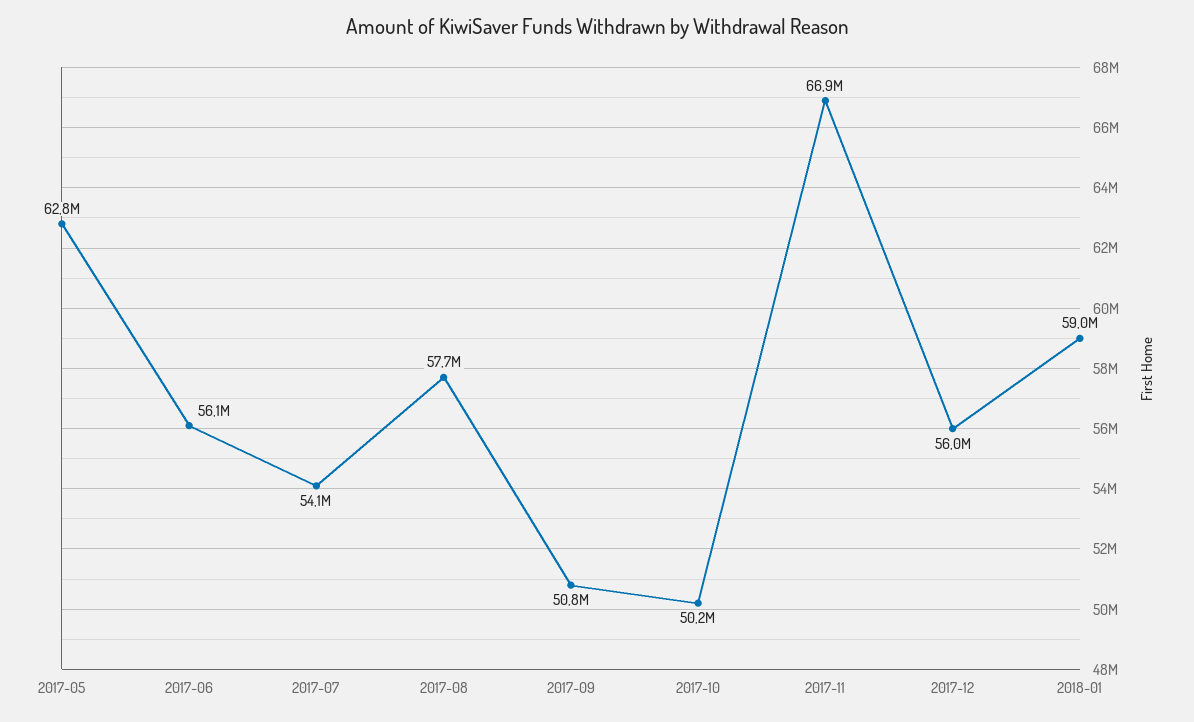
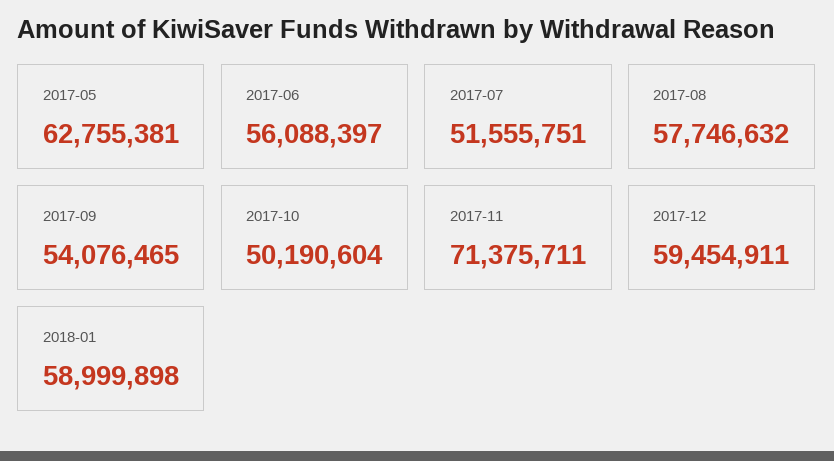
  {
    "2017-05": 62755381,
    "2017-06": 56088397,
-   "2017-07": 54100000,
+   "2017-07": 51555751,
    "2017-08": 57746632,
-   "2017-09": 50800000,
+   "2017-09": 54076465,
    "2017-10": 50190604,
-   "2017-11": 66900000,
+   "2017-11": 71375711,
-   "2017-12": 56000000,
+   "2017-12": 59454911,
    "2018-01": 58999898
  }

